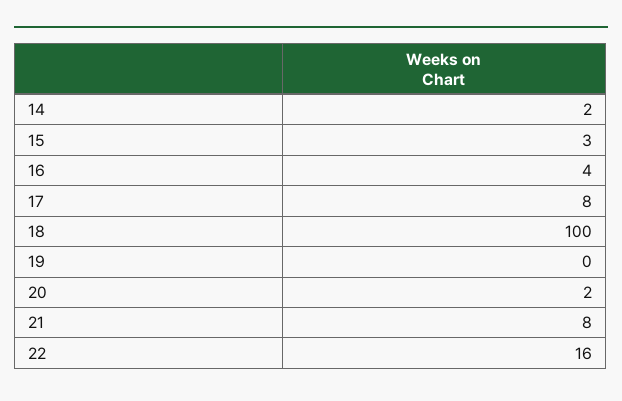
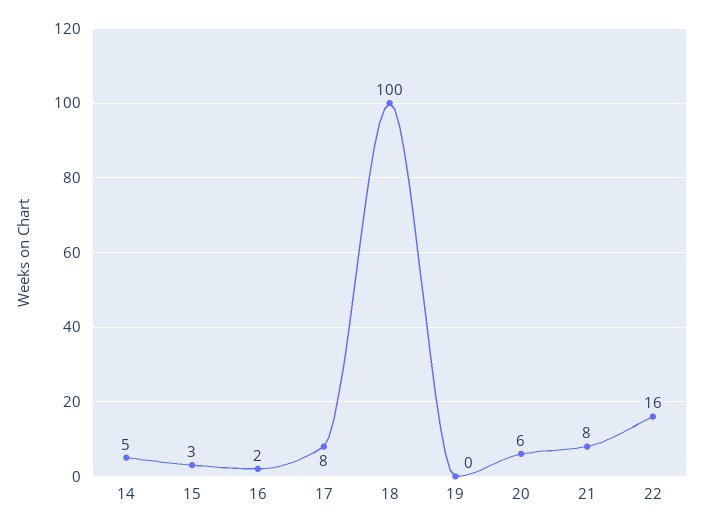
  {
-   "14": 2,
+   "14": 5,
    "15": 3,
-   "16": 4,
+   "16": 2,
    "17": 8,
    "18": 100,
    "19": 0,
-   "20": 2,
+   "20": 6,
    "21": 8,
    "22": 16
  }

